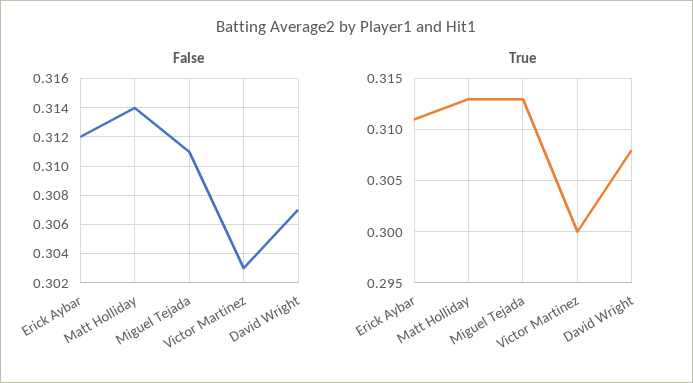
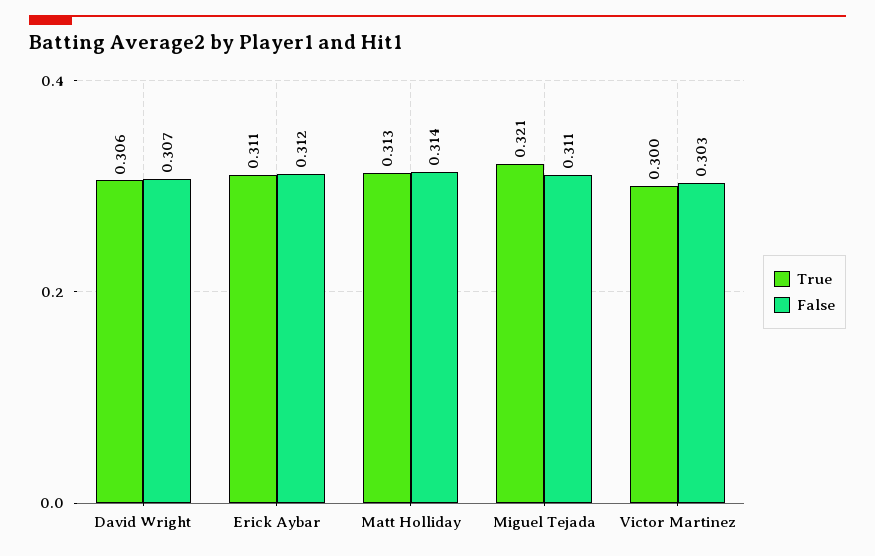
  {
    "False": {
      "Erick Aybar": 0.312,
      "Matt Holliday": 0.314,
      "Miguel Tejada": 0.311,
      "Victor Martinez": 0.303,
      "David Wright": 0.307
    },
    "True": {
      "Erick Aybar": 0.311,
      "Matt Holliday": 0.313,
-     "Miguel Tejada": 0.313,
+     "Miguel Tejada": 0.321,
      "Victor Martinez": 0.3,
-     "David Wright": 0.308
+     "David Wright": 0.306
    }
  }

